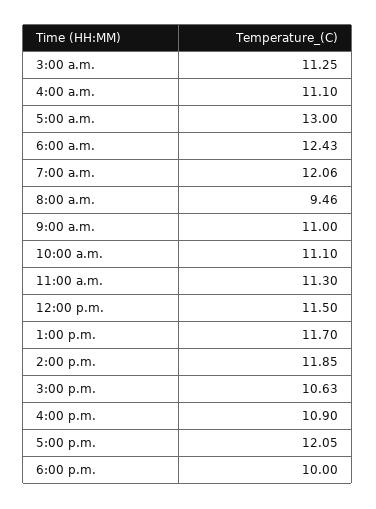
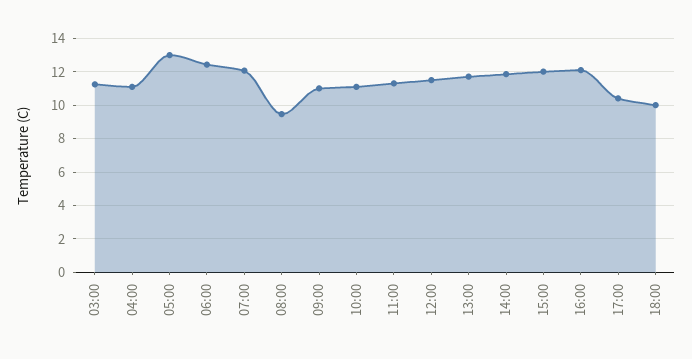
  {
    "3:00 a.m.": 11.25,
    "4:00 a.m.": 11.1,
    "5:00 a.m.": 13,
    "6:00 a.m.": 12.43,
    "7:00 a.m.": 12.06,
    "8:00 a.m.": 9.46,
    "9:00 a.m.": 11,
    "10:00 a.m.": 11.1,
    "11:00 a.m.": 11.3,
    "12:00 p.m.": 11.5,
    "1:00 p.m.": 11.7,
    "2:00 p.m.": 11.85,
-   "3:00 p.m.": 10.63,
+   "3:00 p.m.": 12,
-   "4:00 p.m.": 10.9,
+   "4:00 p.m.": 12,
-   "5:00 p.m.": 12.05,
+   "5:00 p.m.": 10.5,
    "6:00 p.m.": 10
  }

